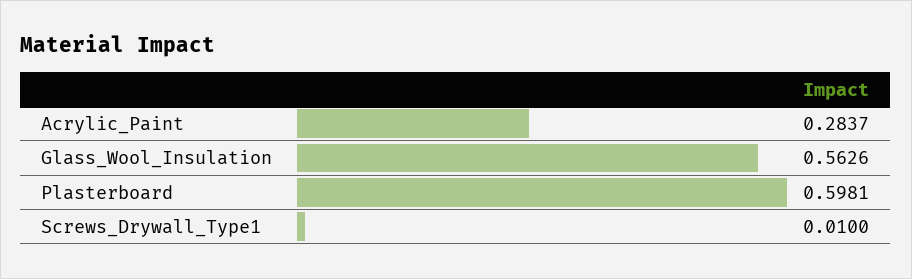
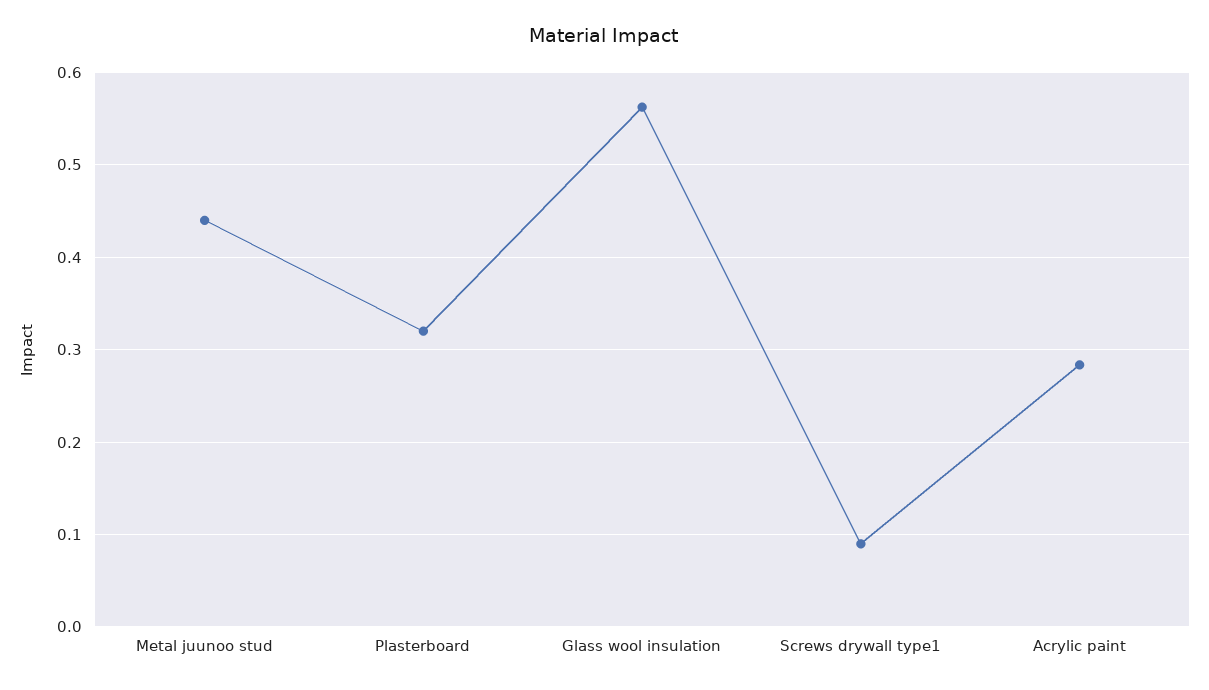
  {
    "Acrylic_Paint": 0.2837,
    "Glass_Wool_Insulation": 0.5626,
-   "Plasterboard": 0.5981,
+   "Plasterboard": 0.32,
-   "Screws_Drywall_Type1": 0.01
+   "Screws_Drywall_Type1": 0.09,
+   "Metal juunoo stud": 0.44
  }

